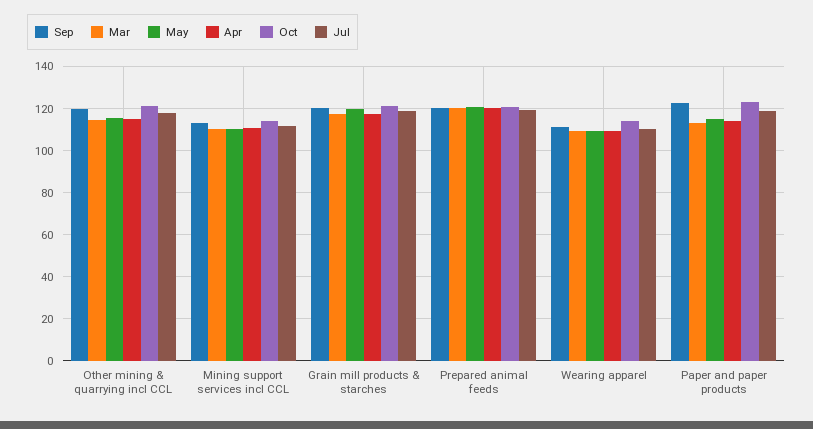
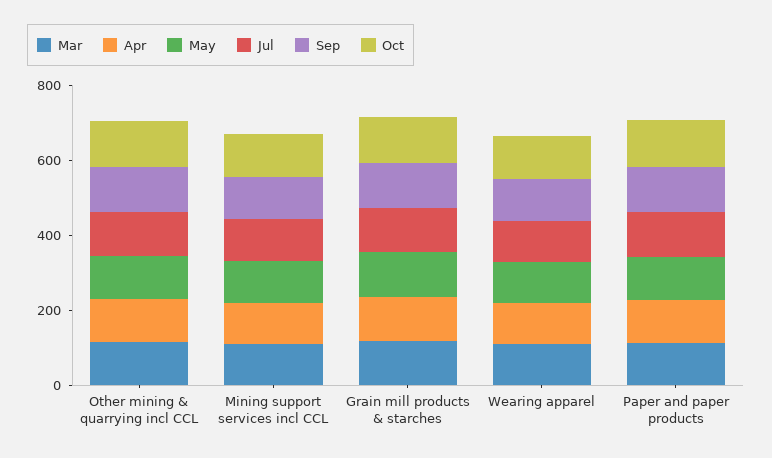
  {
    "Sep": {
      "Other mining & quarrying incl CCL": 120,
      "Mining support services incl CCL": 115,
      "Grain mill products & starches": 120,
-     "Prepared animal feeds": 120,
      "Wearing apparel": 110,
      "Paper and paper products": 125
    },
    "Mar": {
      "Other mining & quarrying incl CCL": 115,
      "Mining support services incl CCL": 110,
      "Grain mill products & starches": 115,
-     "Prepared animal feeds": 120,
      "Wearing apparel": 110,
      "Paper and paper products": 115
    },
    "May": {
      "Other mining & quarrying incl CCL": 115,
      "Mining support services incl CCL": 110,
      "Grain mill products & starches": 120,
-     "Prepared animal feeds": 120,
      "Wearing apparel": 110,
      "Paper and paper products": 115
    },
    "Apr": {
      "Other mining & quarrying incl CCL": 115,
      "Mining support services incl CCL": 110,
      "Grain mill products & starches": 120,
-     "Prepared animal feeds": 120,
      "Wearing apparel": 110,
      "Paper and paper products": 115
    },
    "Oct": {
      "Other mining & quarrying incl CCL": 120,
      "Mining support services incl CCL": 115,
      "Grain mill products & starches": 120,
-     "Prepared animal feeds": 120,
      "Wearing apparel": 115,
      "Paper and paper products": 125
    },
    "Jul": {
      "Other mining & quarrying incl CCL": 120,
      "Mining support services incl CCL": 110,
      "Grain mill products & starches": 120,
-     "Prepared animal feeds": 120,
      "Wearing apparel": 110,
      "Paper and paper products": 120
    }
  }

